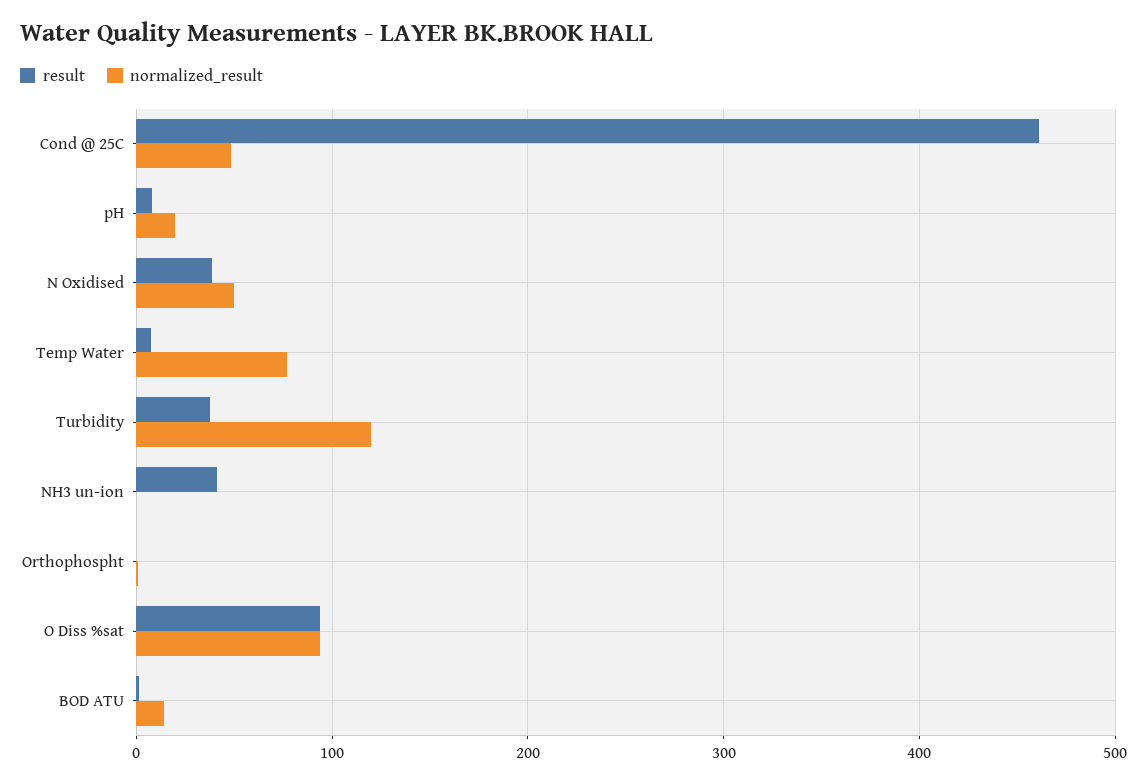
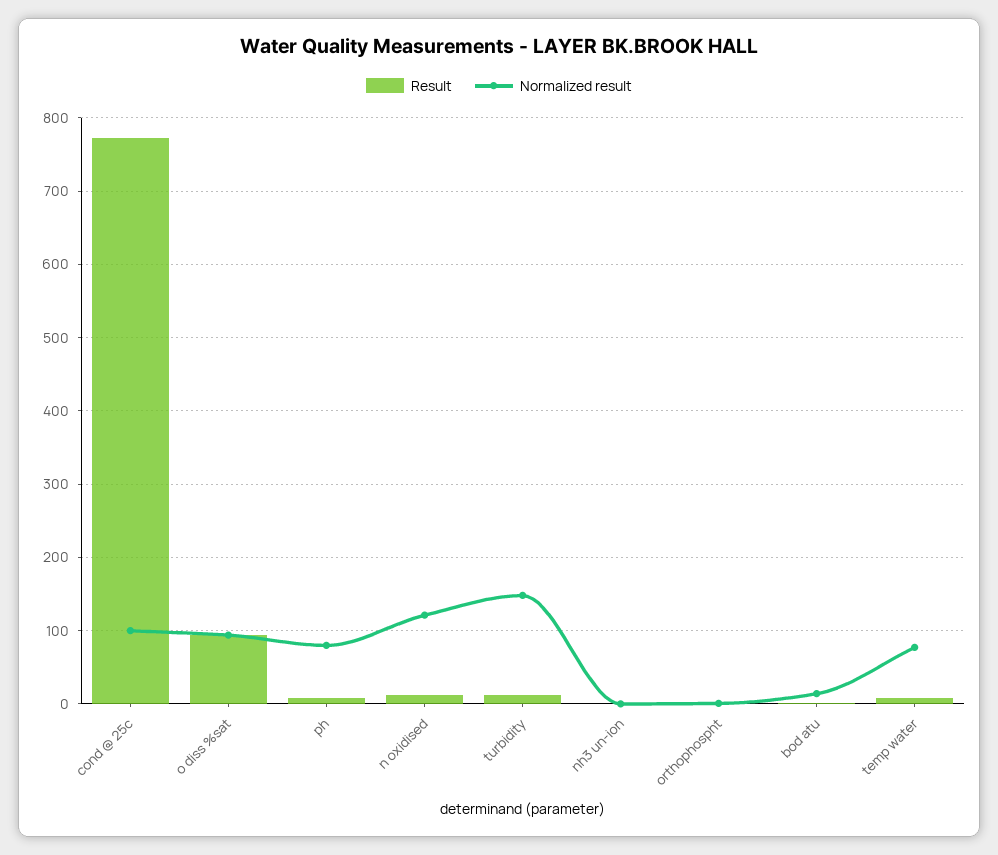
  {
    "result": {
-     "Cond @ 25C": 460,
+     "Cond @ 25C": 770,
      "pH": 10,
-     "N Oxidised": 40,
+     "N Oxidised": 10,
      "Temp Water": 10,
-     "Turbidity": 40,
+     "Turbidity": 10,
-     "NH3 un-ion": 40,
+     "NH3 un-ion": 0,
      "Orthophospht": 0,
      "O Diss %sat": 90,
      "BOD ATU": 0
    },
    "normalized_result": {
-     "Cond @ 25C": 50,
+     "Cond @ 25C": 100,
-     "pH": 20,
+     "pH": 80,
-     "N Oxidised": 50,
+     "N Oxidised": 120,
      "Temp Water": 80,
-     "Turbidity": 120,
+     "Turbidity": 150,
      "NH3 un-ion": 0,
      "Orthophospht": 0,
      "O Diss %sat": 90,
      "BOD ATU": 10
    }
  }

